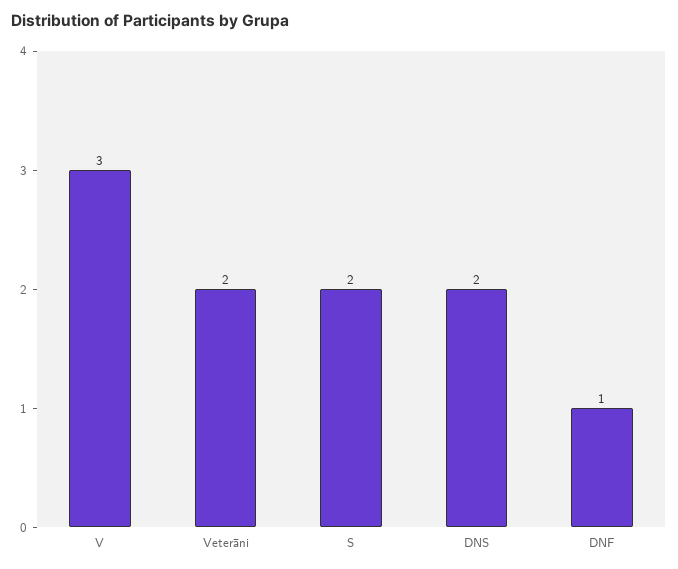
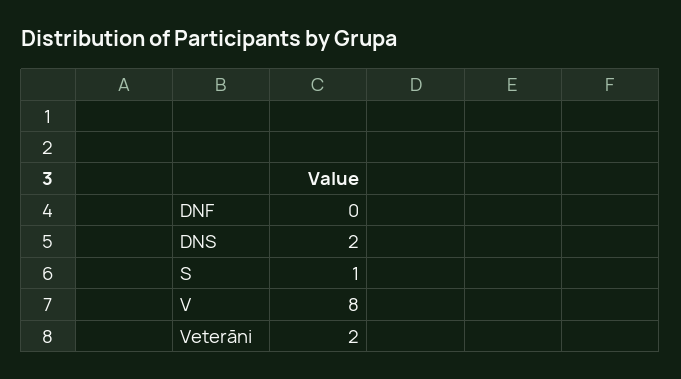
  {
-   "V": 3,
+   "V": 8,
    "Veterāni": 2,
-   "S": 2,
+   "S": 1,
    "DNS": 2,
-   "DNF": 1
+   "DNF": 0
  }

